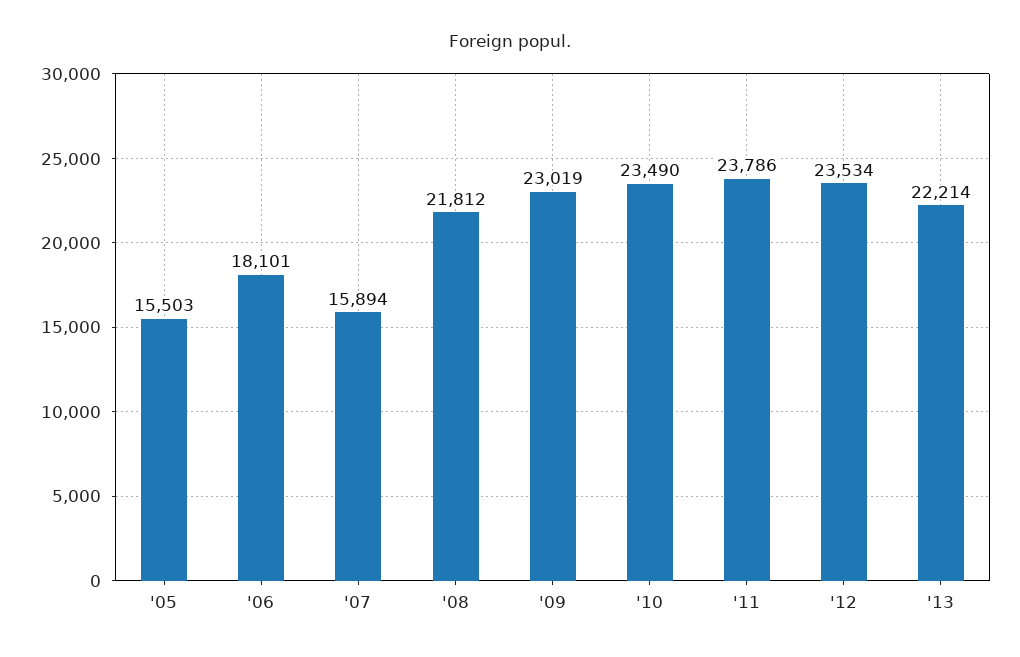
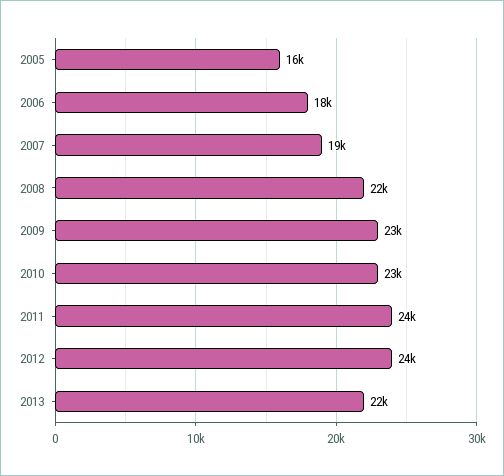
  {
    "'05": 15503,
    "'06": 18101,
-   "'07": 15894,
+   "'07": 19000,
    "'08": 21812,
    "'09": 23019,
    "'10": 23490,
    "'11": 23786,
    "'12": 23534,
    "'13": 22214
  }

